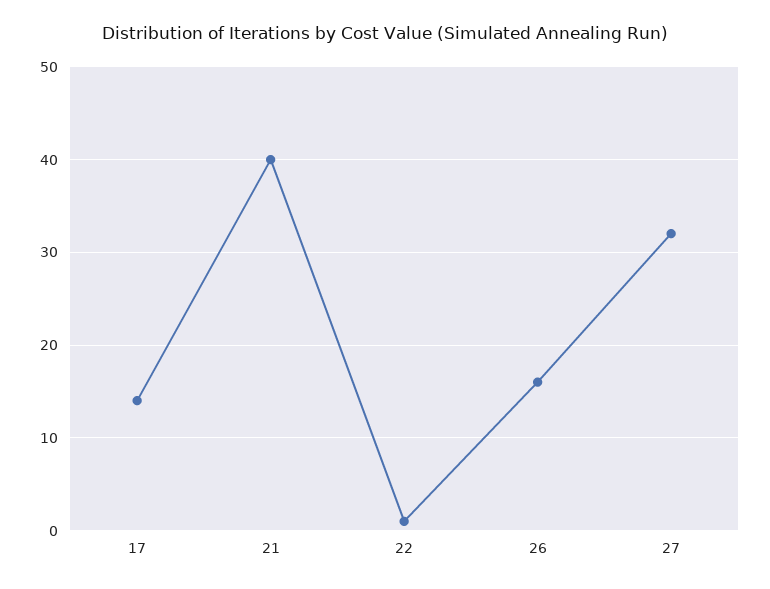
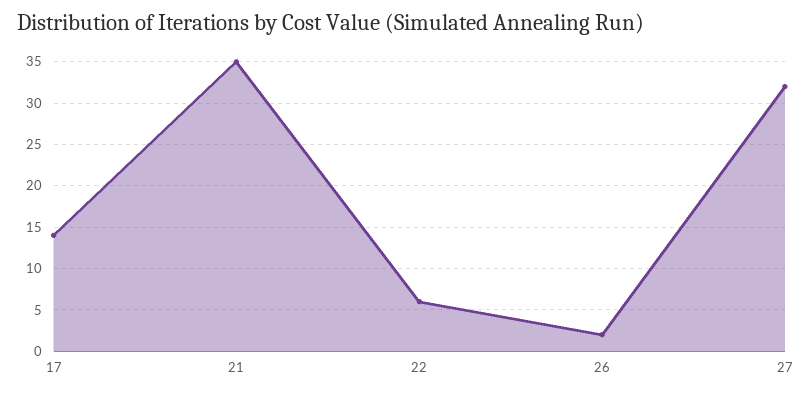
  {
    "17": 14,
-   "21": 40,
+   "21": 35,
-   "22": 1,
+   "22": 6,
-   "26": 16,
+   "26": 2,
    "27": 32
  }

